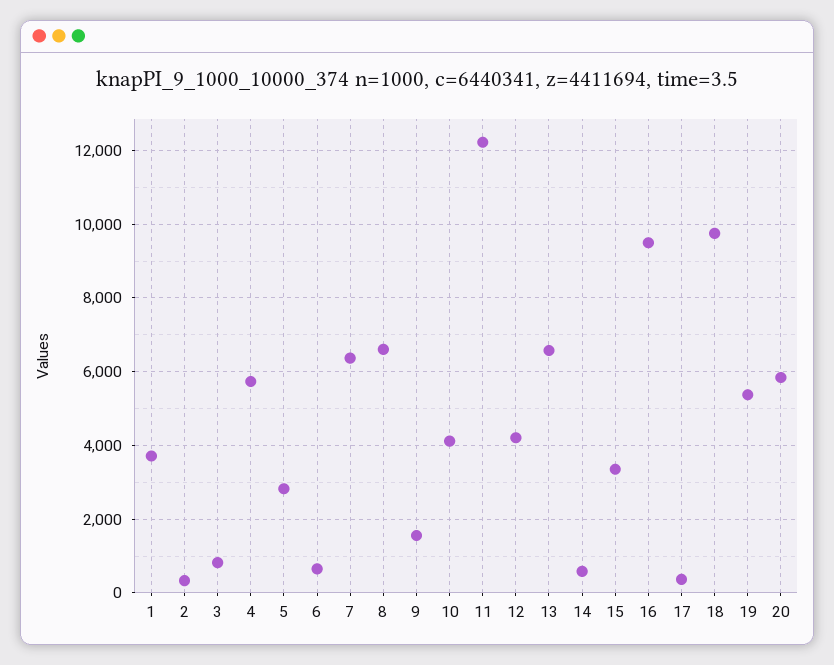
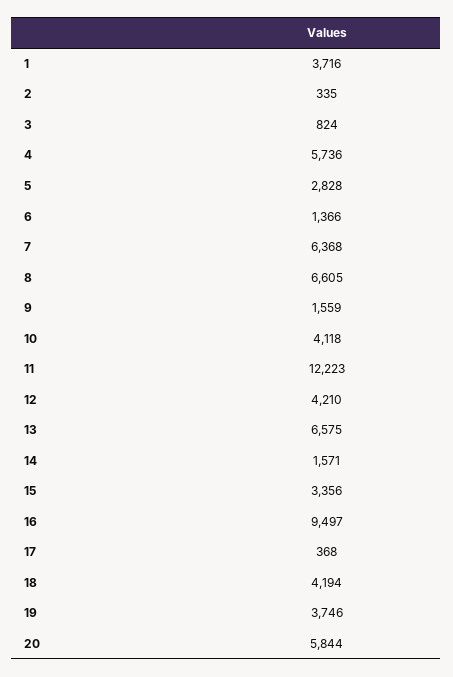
  {
    "1": 3716,
    "2": 335,
    "3": 824,
    "4": 5736,
    "5": 2828,
-   "6": 600,
+   "6": 1366,
    "7": 6368,
    "8": 6605,
    "9": 1559,
    "10": 4118,
    "11": 12223,
    "12": 4210,
    "13": 6575,
-   "14": 600,
+   "14": 1571,
    "15": 3356,
    "16": 9497,
    "17": 368,
-   "18": 9800,
+   "18": 4194,
-   "19": 5400,
+   "19": 3746,
    "20": 5844
  }

